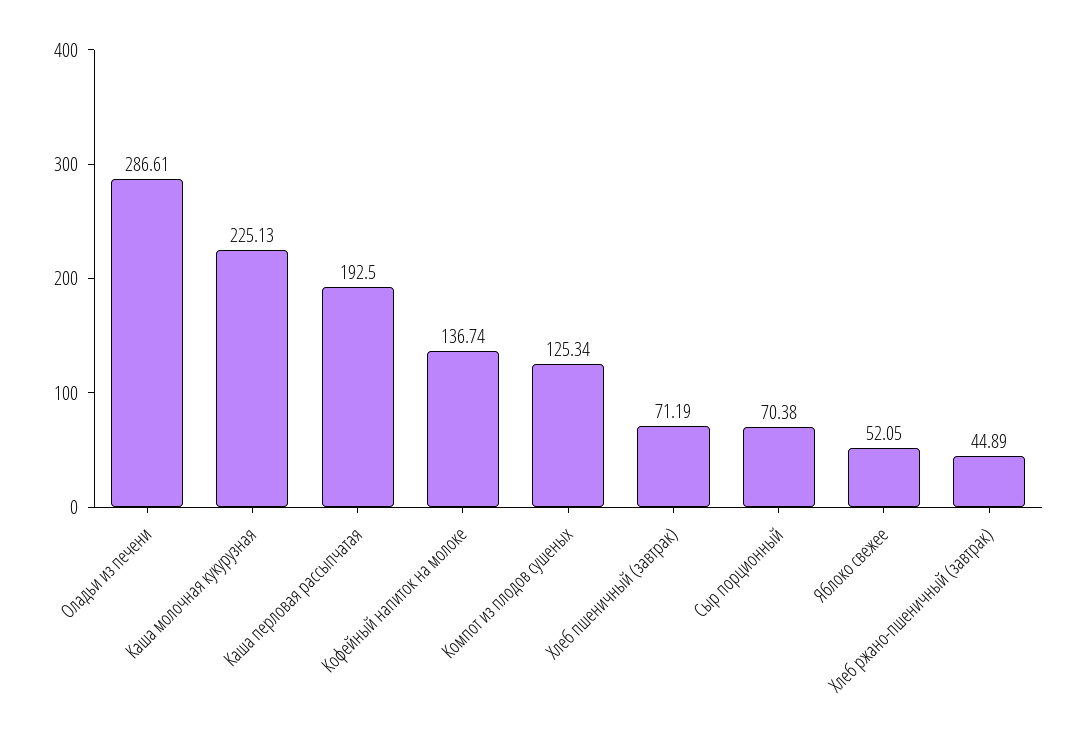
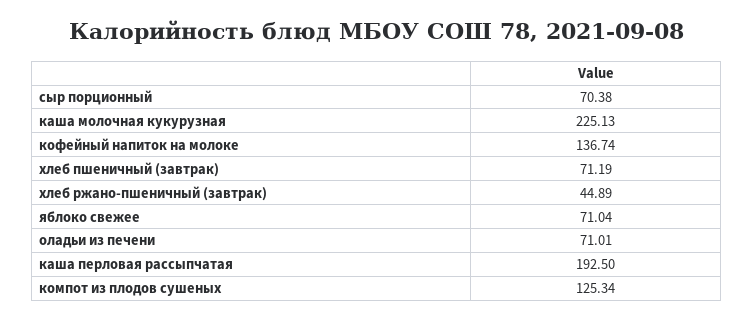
  {
-   "Оладьи из печени": 286.61,
+   "Оладьи из печени": 71.01,
    "Каша молочная кукурузная": 225.13,
    "Каша перловая рассыпчатая": 192.5,
    "Кофейный напиток на молоке": 136.74,
    "Компот из плодов сушеных": 125.34,
    "Хлеб пшеничный (завтрак)": 71.19,
    "Сыр порционный": 70.38,
-   "Яблоко свежее": 52.05,
+   "Яблоко свежее": 71.04,
    "Хлеб ржано-пшеничный (завтрак)": 44.89
  }

